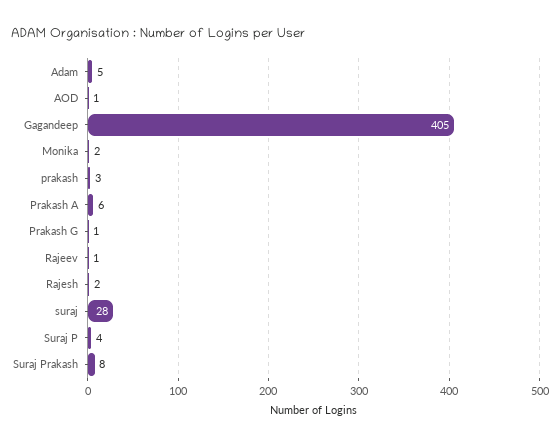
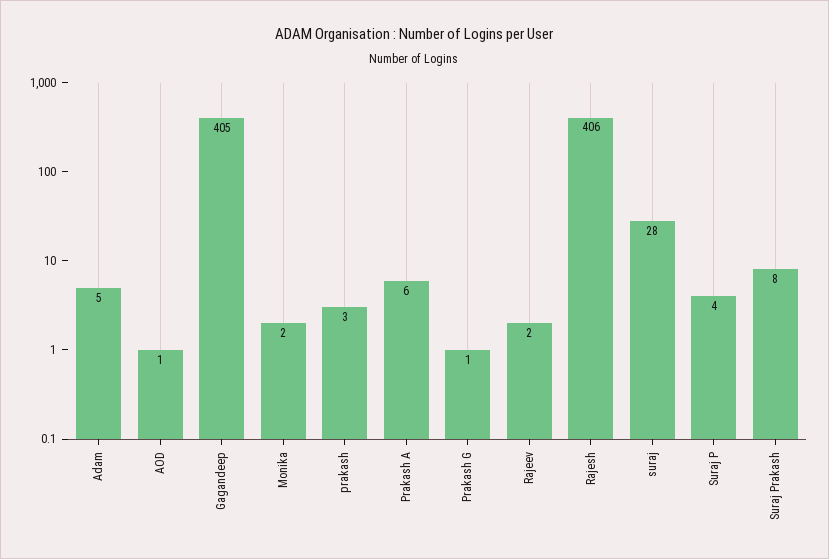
  {
    "Adam": 5,
    "AOD": 1,
    "Gagandeep": 405,
    "Monika": 2,
    "prakash": 3,
    "Prakash A": 6,
    "Prakash G": 1,
-   "Rajeev": 1,
+   "Rajeev": 2,
-   "Rajesh": 2,
+   "Rajesh": 406,
    "suraj": 28,
    "Suraj P": 4,
    "Suraj Prakash": 8
  }

